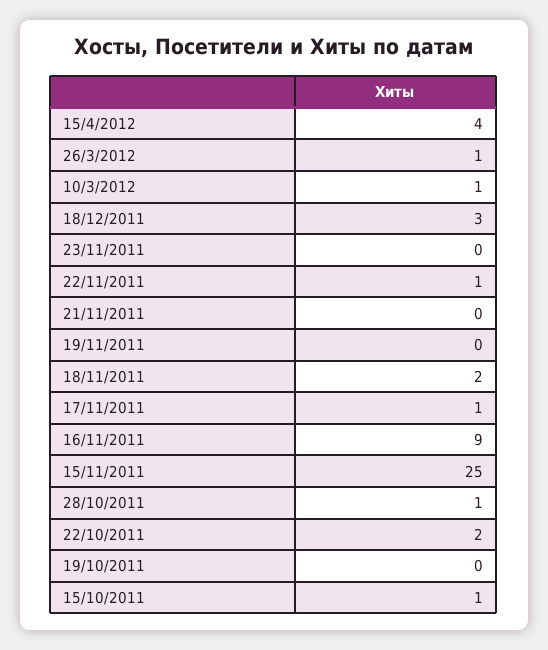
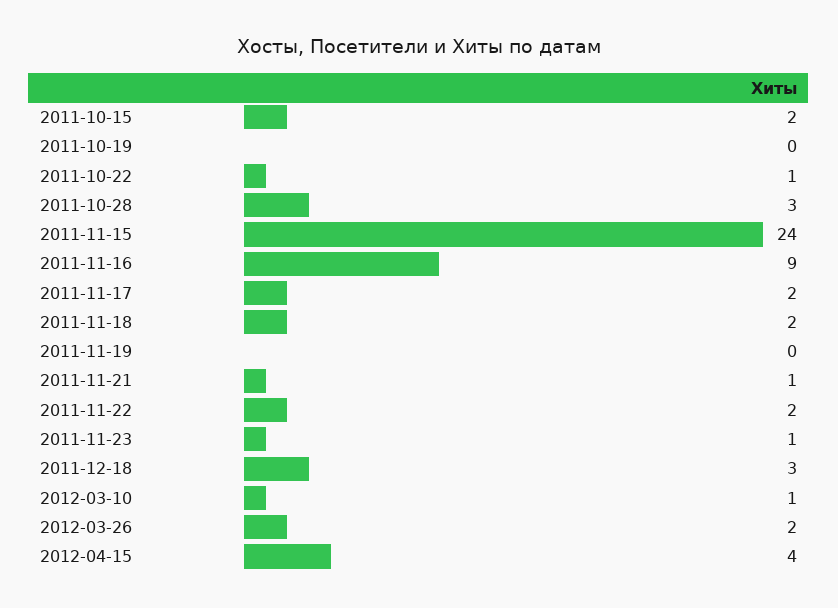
  {
    "15/4/2012": 4,
-   "26/3/2012": 1,
+   "26/3/2012": 2,
    "10/3/2012": 1,
    "18/12/2011": 3,
-   "23/11/2011": 0,
+   "23/11/2011": 1,
-   "22/11/2011": 1,
+   "22/11/2011": 2,
-   "21/11/2011": 0,
+   "21/11/2011": 1,
    "19/11/2011": 0,
    "18/11/2011": 2,
-   "17/11/2011": 1,
+   "17/11/2011": 2,
    "16/11/2011": 9,
-   "15/11/2011": 25,
+   "15/11/2011": 24,
-   "28/10/2011": 1,
+   "28/10/2011": 3,
-   "22/10/2011": 2,
+   "22/10/2011": 1,
    "19/10/2011": 0,
-   "15/10/2011": 1
+   "15/10/2011": 2
  }

